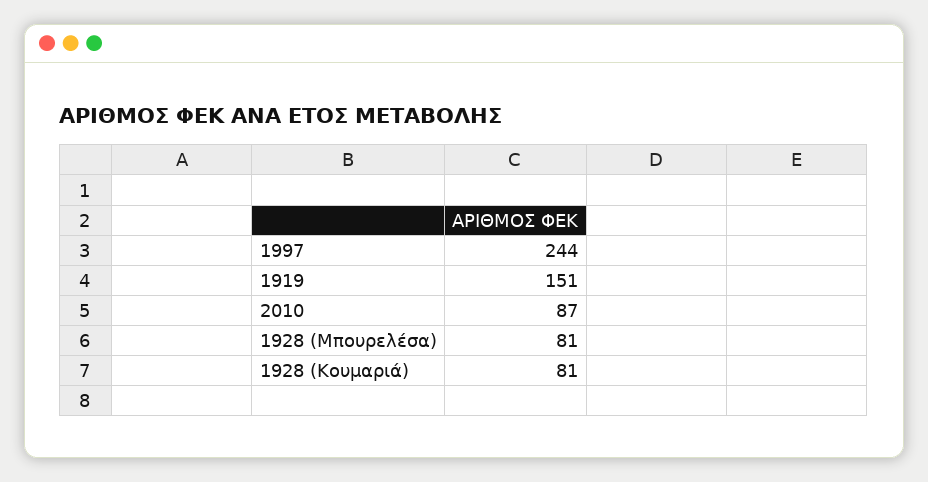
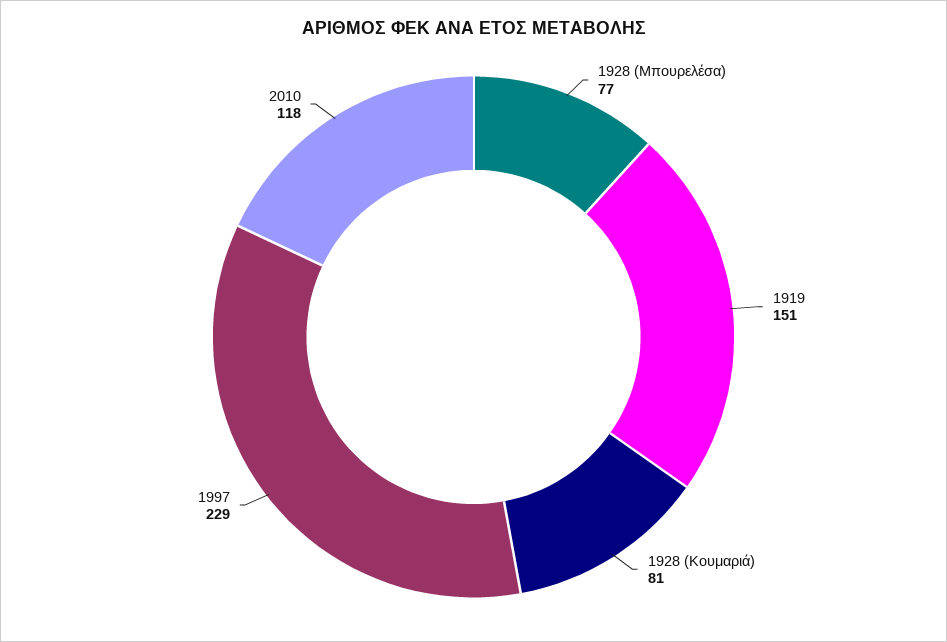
  {
-   "1997": 244,
+   "1997": 229,
    "1919": 151,
-   "2010": 87,
+   "2010": 118,
-   "1928 (Μπουρελέσα)": 81,
+   "1928 (Μπουρελέσα)": 77,
    "1928 (Κουμαριά)": 81
  }

